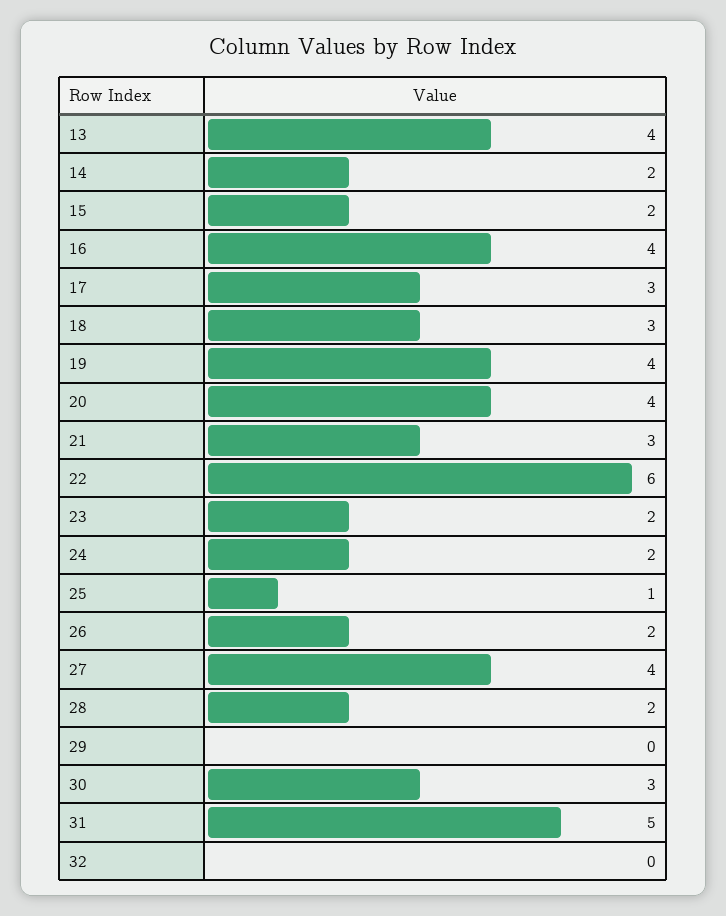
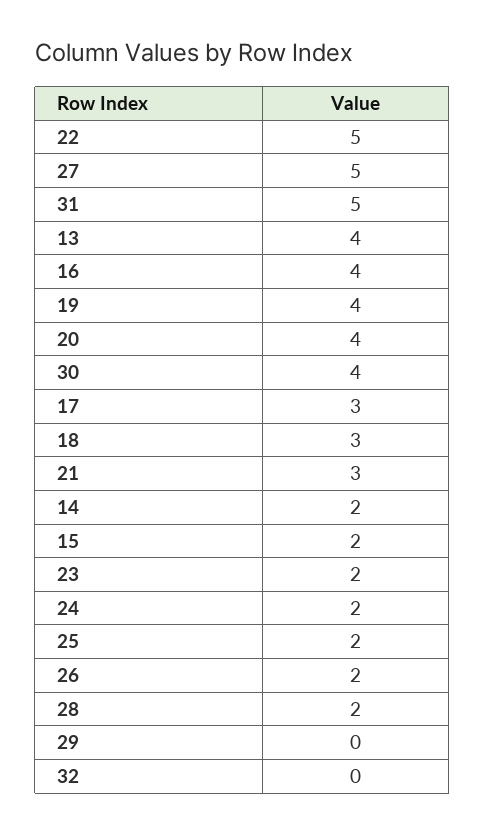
  {
    "13": 4,
    "14": 2,
    "15": 2,
    "16": 4,
    "17": 3,
    "18": 3,
    "19": 4,
    "20": 4,
    "21": 3,
-   "22": 6,
+   "22": 5,
    "23": 2,
    "24": 2,
-   "25": 1,
+   "25": 2,
    "26": 2,
-   "27": 4,
+   "27": 5,
    "28": 2,
    "29": 0,
-   "30": 3,
+   "30": 4,
    "31": 5,
    "32": 0
  }

